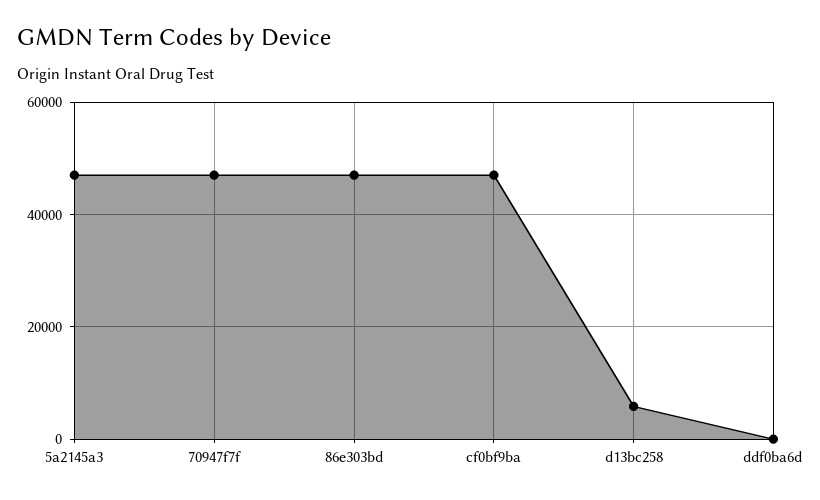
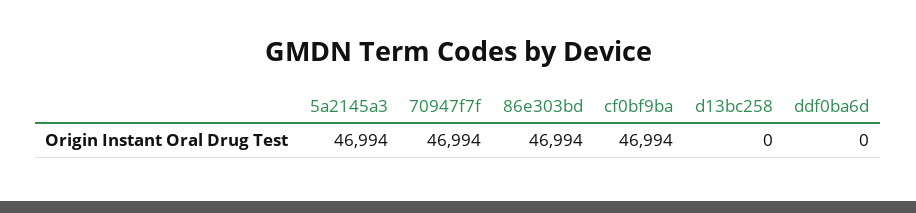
  {
    "5a2145a3": 46994,
    "70947f7f": 46994,
    "86e303bd": 46994,
    "cf0bf9ba": 46994,
-   "d13bc258": 6000,
+   "d13bc258": 0,
    "ddf0ba6d": 0
  }

